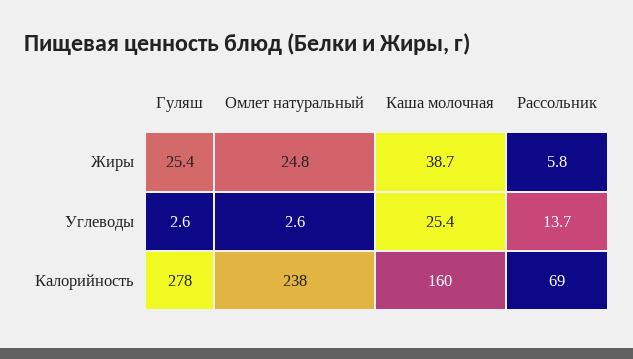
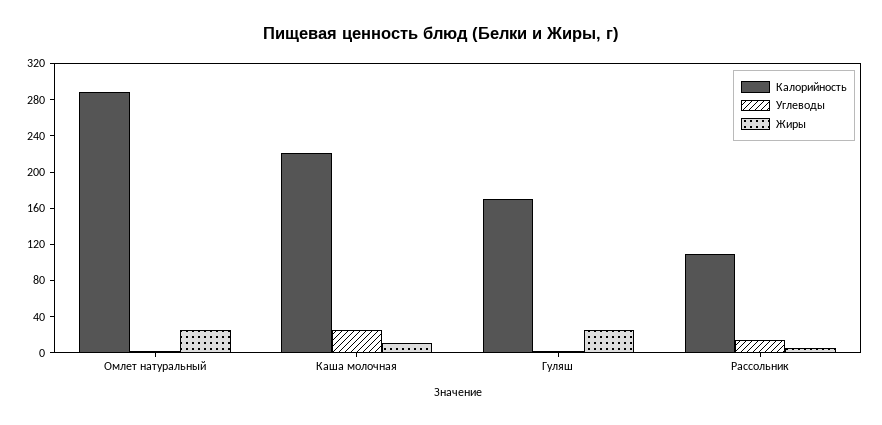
  {
    "Жиры": {
      "Гуляш": 25.4,
      "Омлет натуральный": 24.8,
-     "Каша молочная": 38.7,
+     "Каша молочная": 10,
      "Рассольник": 5.8
    },
    "Углеводы": {
      "Гуляш": 2.6,
      "Омлет натуральный": 2.6,
      "Каша молочная": 25.4,
      "Рассольник": 13.7
    },
    "Калорийность": {
-     "Гуляш": 278,
+     "Гуляш": 170,
-     "Омлет натуральный": 238,
+     "Омлет натуральный": 290,
-     "Каша молочная": 160,
+     "Каша молочная": 220,
-     "Рассольник": 69
+     "Рассольник": 110
    }
  }

